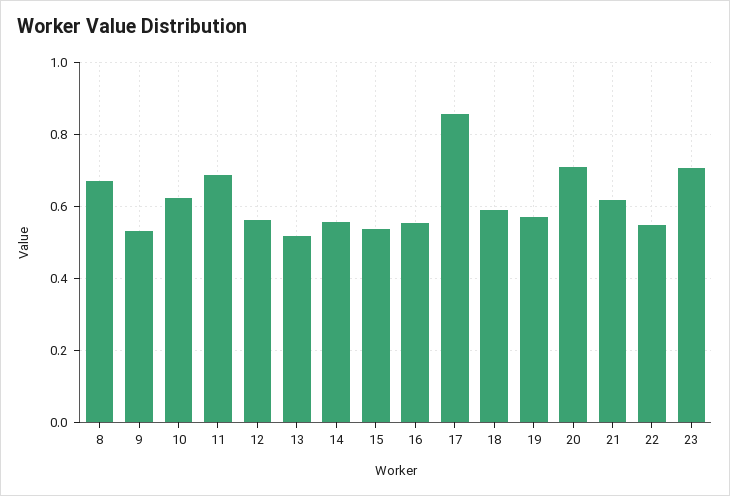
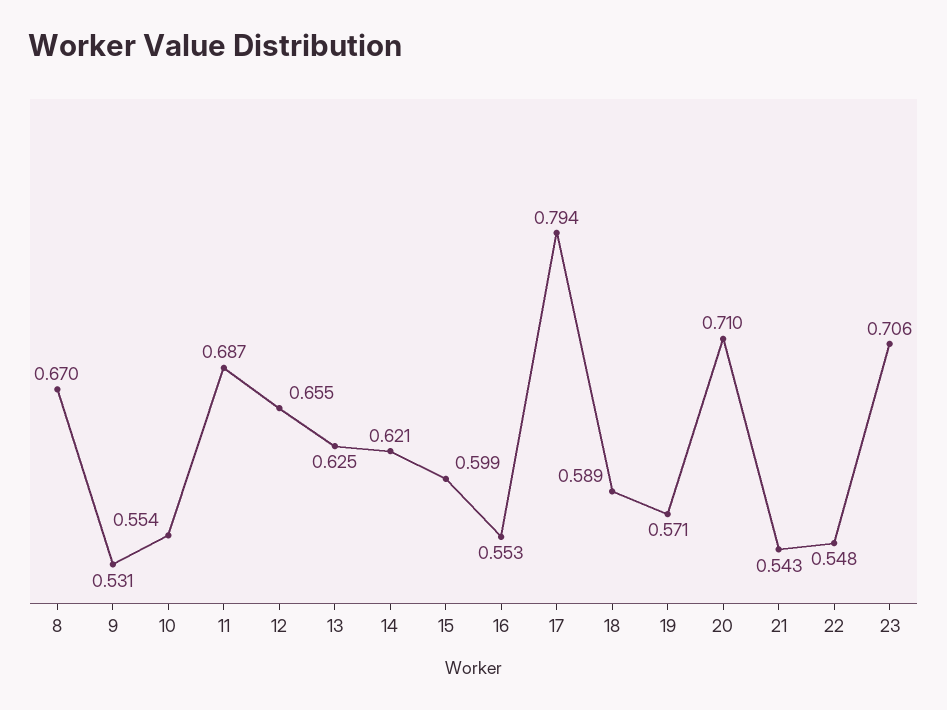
  {
    "8": 0.67,
    "9": 0.531,
-   "10": 0.62,
+   "10": 0.554,
    "11": 0.687,
-   "12": 0.56,
+   "12": 0.655,
-   "13": 0.52,
+   "13": 0.625,
-   "14": 0.56,
+   "14": 0.621,
-   "15": 0.54,
+   "15": 0.599,
    "16": 0.553,
-   "17": 0.86,
+   "17": 0.794,
    "18": 0.589,
    "19": 0.571,
    "20": 0.71,
-   "21": 0.62,
+   "21": 0.543,
    "22": 0.548,
    "23": 0.706
  }

